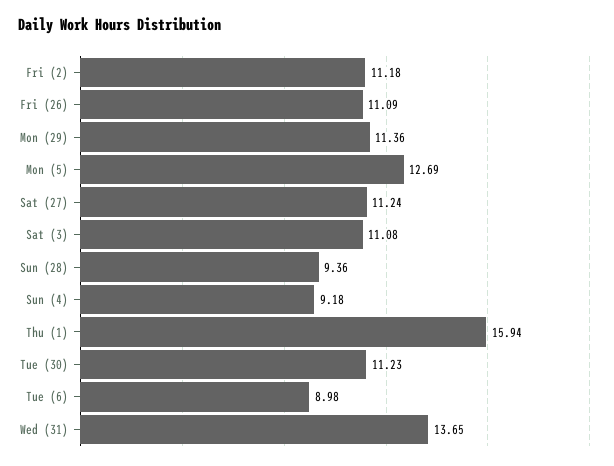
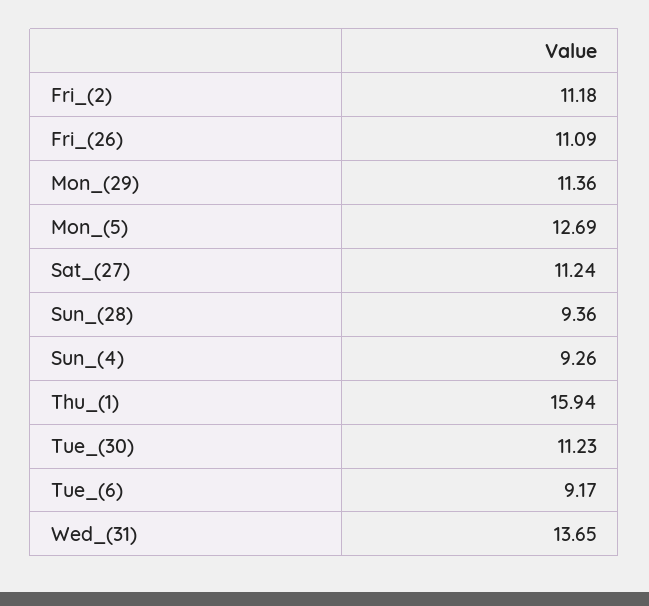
  {
    "Fri (2)": 11.18,
    "Fri (26)": 11.09,
    "Mon (29)": 11.36,
    "Mon (5)": 12.69,
    "Sat (27)": 11.24,
-   "Sat (3)": 11.08,
    "Sun (28)": 9.36,
-   "Sun (4)": 9.18,
+   "Sun (4)": 9.26,
    "Thu (1)": 15.94,
    "Tue (30)": 11.23,
-   "Tue (6)": 8.98,
+   "Tue (6)": 9.17,
    "Wed (31)": 13.65
  }

